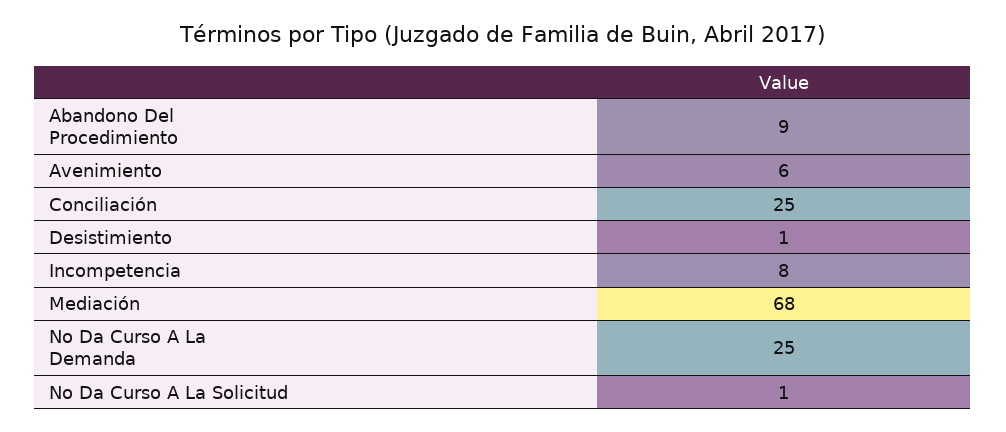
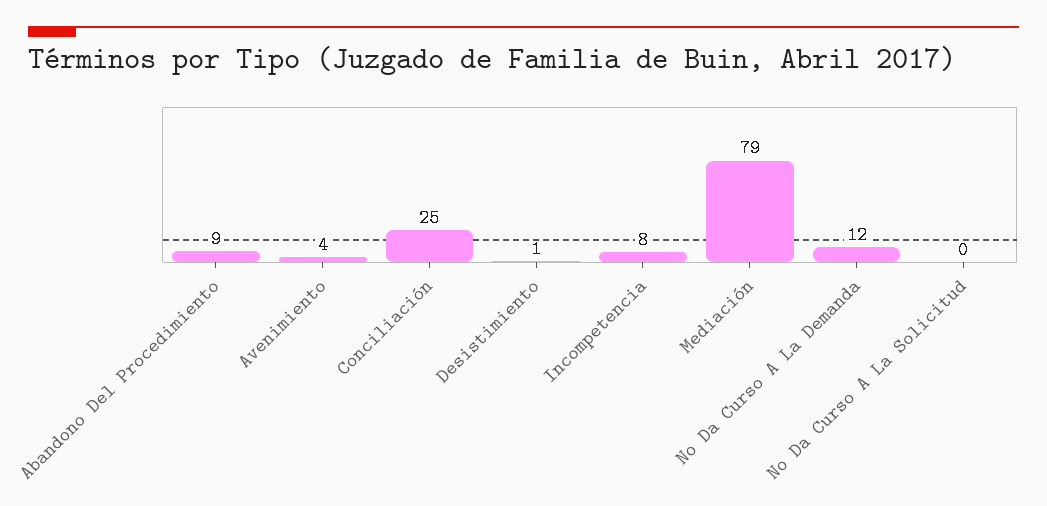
  {
    "Abandono Del Procedimiento": 9,
-   "Avenimiento": 6,
+   "Avenimiento": 4,
    "Conciliación": 25,
    "Desistimiento": 1,
    "Incompetencia": 8,
-   "Mediación": 68,
+   "Mediación": 79,
-   "No Da Curso A La Demanda": 25,
+   "No Da Curso A La Demanda": 12,
-   "No Da Curso A La Solicitud": 1
+   "No Da Curso A La Solicitud": 0
  }

